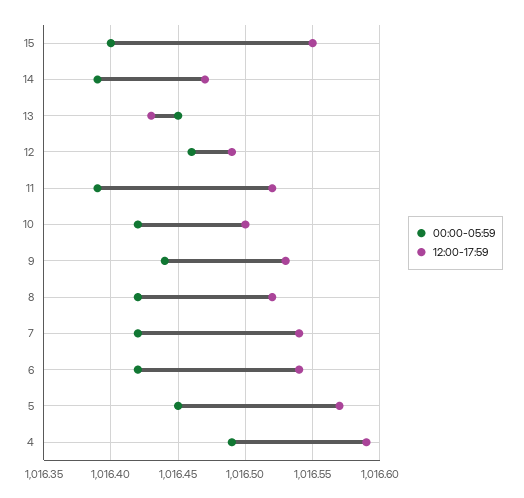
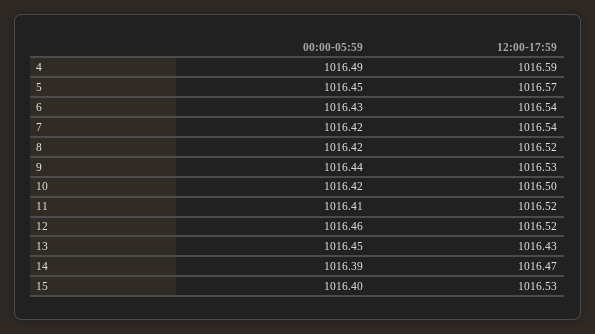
  {
    "00:00-05:59": {
      "15": 1016.4,
      "14": 1016.39,
      "13": 1016.45,
      "12": 1016.46,
-     "11": 1016.39,
+     "11": 1016.41,
      "10": 1016.42,
      "9": 1016.44,
      "8": 1016.42,
      "7": 1016.42,
-     "6": 1016.42,
+     "6": 1016.43,
      "5": 1016.45,
      "4": 1016.49
    },
    "12:00-17:59": {
-     "15": 1016.55,
+     "15": 1016.53,
      "14": 1016.47,
      "13": 1016.43,
-     "12": 1016.49,
+     "12": 1016.52,
      "11": 1016.52,
      "10": 1016.5,
      "9": 1016.53,
      "8": 1016.52,
      "7": 1016.54,
      "6": 1016.54,
      "5": 1016.57,
      "4": 1016.59
    }
  }

